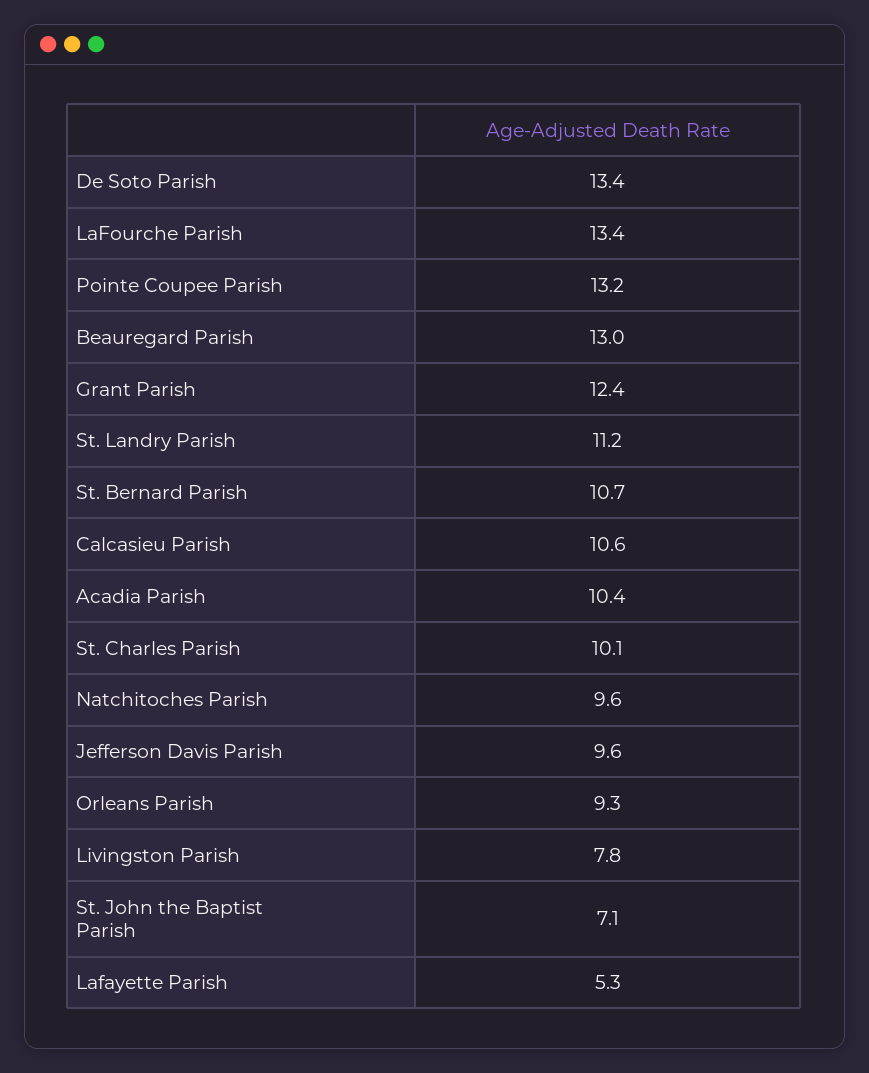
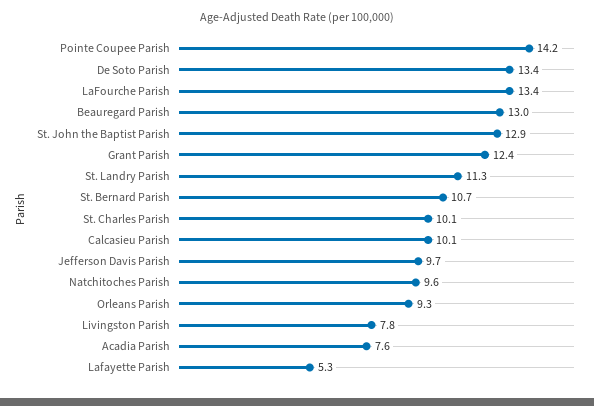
  {
    "De Soto Parish": 13.4,
    "LaFourche Parish": 13.4,
-   "Pointe Coupee Parish": 13.2,
+   "Pointe Coupee Parish": 14.2,
    "Beauregard Parish": 13,
    "Grant Parish": 12.4,
-   "St. Landry Parish": 11.2,
+   "St. Landry Parish": 11.3,
    "St. Bernard Parish": 10.7,
-   "Calcasieu Parish": 10.6,
+   "Calcasieu Parish": 10.1,
-   "Acadia Parish": 10.4,
+   "Acadia Parish": 7.6,
    "St. Charles Parish": 10.1,
    "Natchitoches Parish": 9.6,
-   "Jefferson Davis Parish": 9.6,
+   "Jefferson Davis Parish": 9.7,
    "Orleans Parish": 9.3,
    "Livingston Parish": 7.8,
-   "St. John the Baptist Parish": 7.1,
+   "St. John the Baptist Parish": 12.9,
    "Lafayette Parish": 5.3
  }

